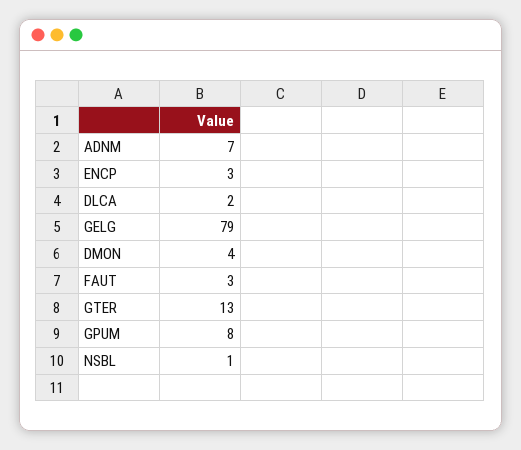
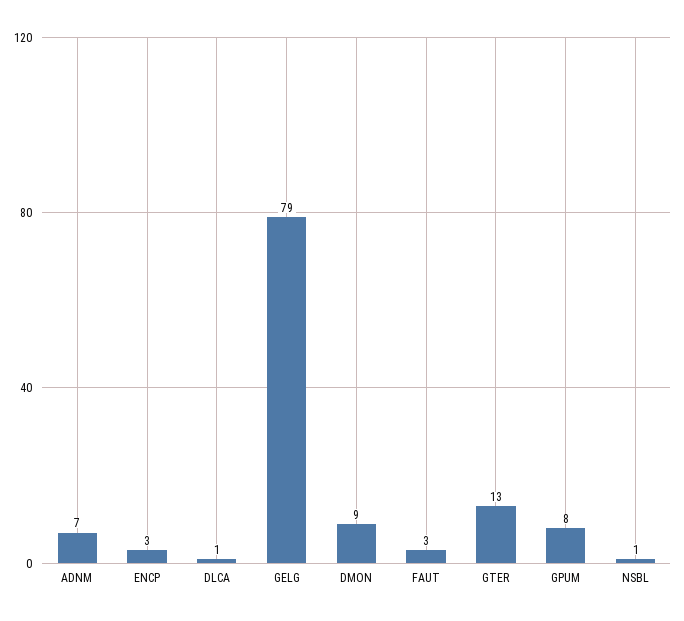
  {
    "ADNM": 7,
    "ENCP": 3,
-   "DLCA": 2,
+   "DLCA": 1,
    "GELG": 79,
-   "DMON": 4,
+   "DMON": 9,
    "FAUT": 3,
    "GTER": 13,
    "GPUM": 8,
    "NSBL": 1
  }

